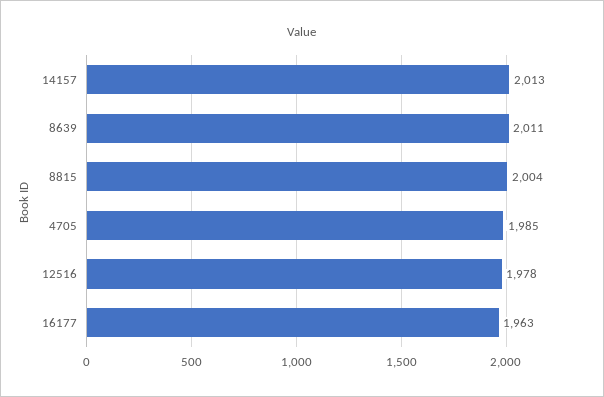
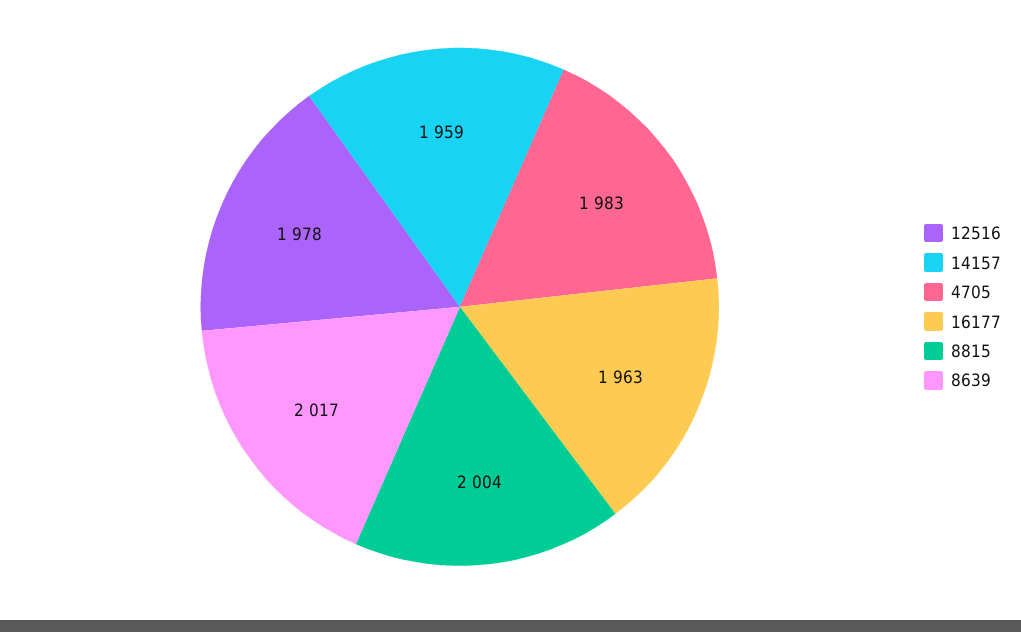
  {
-   "14157": 2013,
+   "14157": 1959,
-   "8639": 2011,
+   "8639": 2017,
    "8815": 2004,
-   "4705": 1985,
+   "4705": 1983,
    "12516": 1978,
    "16177": 1963
  }

